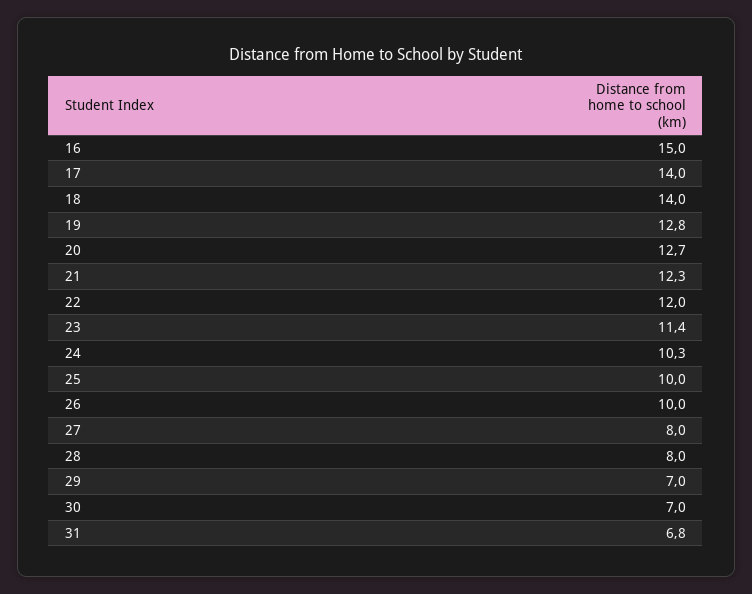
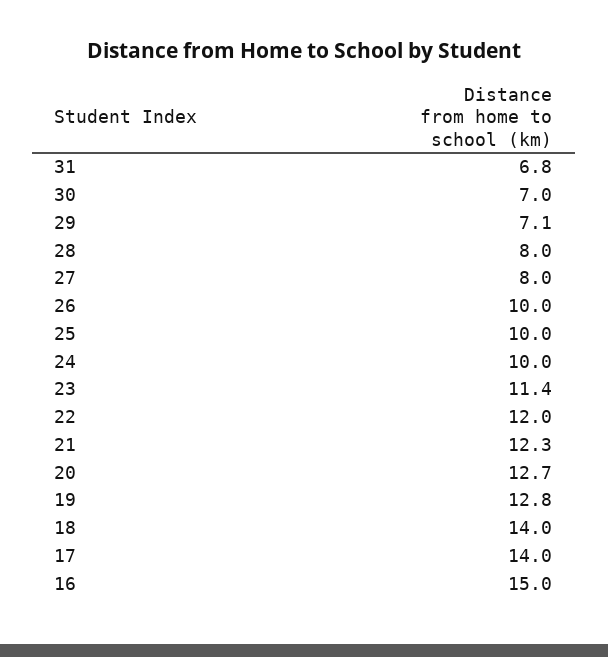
  {
    "16": 15,
    "17": 14,
    "18": 14,
    "19": 12.8,
    "20": 12.7,
    "21": 12.3,
    "22": 12,
    "23": 11.4,
-   "24": 10.3,
+   "24": 10,
    "25": 10,
    "26": 10,
    "27": 8,
    "28": 8,
-   "29": 7,
+   "29": 7.1,
    "30": 7,
    "31": 6.8
  }

